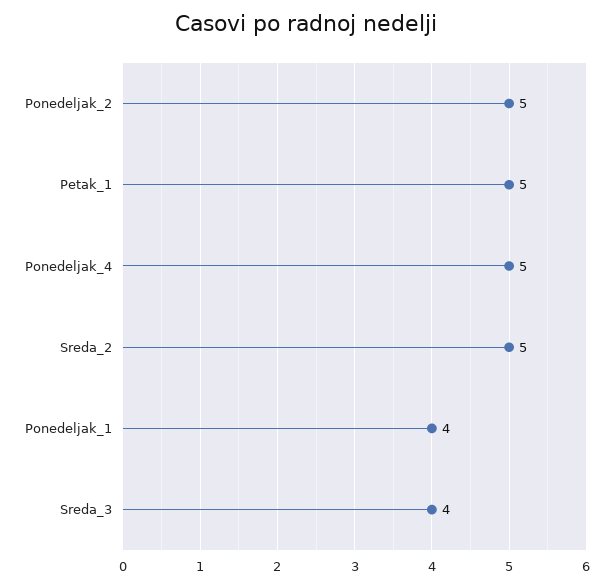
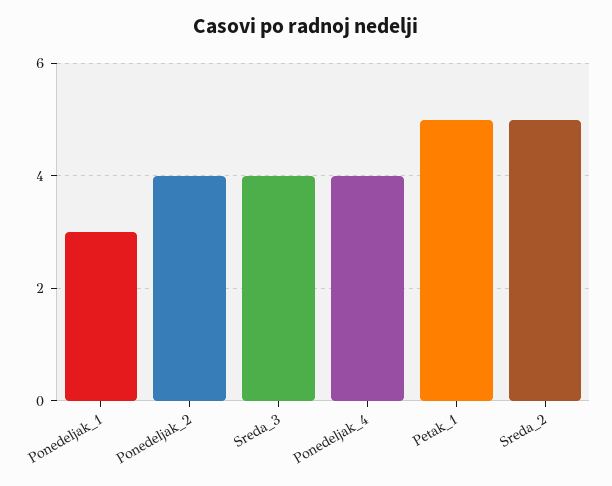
  {
-   "Ponedeljak_2": 5,
+   "Ponedeljak_2": 4,
    "Petak_1": 5,
-   "Ponedeljak_4": 5,
+   "Ponedeljak_4": 4,
    "Sreda_2": 5,
-   "Ponedeljak_1": 4,
+   "Ponedeljak_1": 3,
    "Sreda_3": 4
  }

